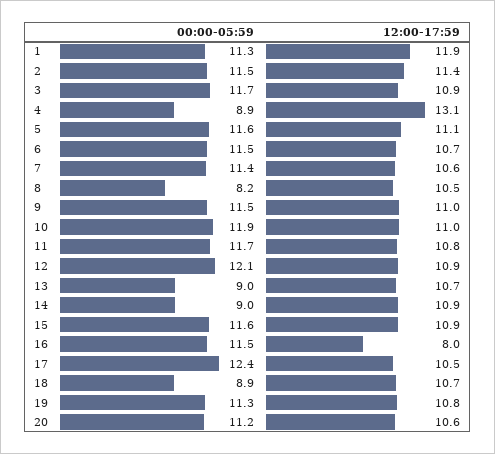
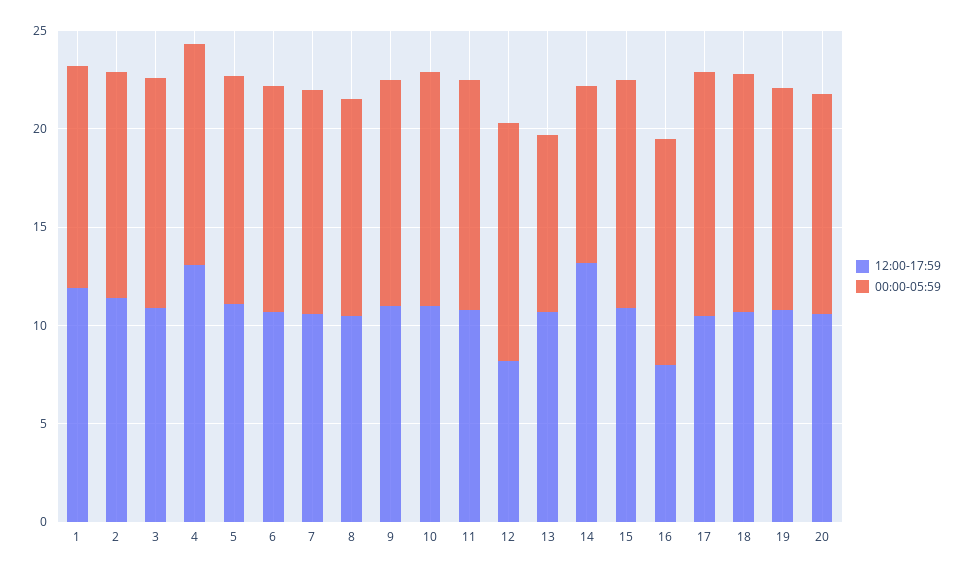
  {
    "00:00-05:59": {
      "1": 11.3,
      "2": 11.5,
      "3": 11.7,
-     "4": 8.9,
+     "4": 11,
      "5": 11.6,
      "6": 11.5,
      "7": 11.4,
-     "8": 8.2,
+     "8": 11,
      "9": 11.5,
      "10": 11.9,
      "11": 11.7,
      "12": 12.1,
      "13": 9,
      "14": 9,
      "15": 11.6,
      "16": 11.5,
      "17": 12.4,
-     "18": 8.9,
+     "18": 12,
      "19": 11.3,
      "20": 11.2
    },
    "12:00-17:59": {
      "1": 11.9,
      "2": 11.4,
      "3": 10.9,
      "4": 13.1,
      "5": 11.1,
      "6": 10.7,
      "7": 10.6,
      "8": 10.5,
      "9": 11,
      "10": 11,
      "11": 10.8,
-     "12": 10.9,
+     "12": 8,
      "13": 10.7,
-     "14": 10.9,
+     "14": 13,
      "15": 10.9,
      "16": 8,
      "17": 10.5,
      "18": 10.7,
      "19": 10.8,
      "20": 10.6
    }
  }

